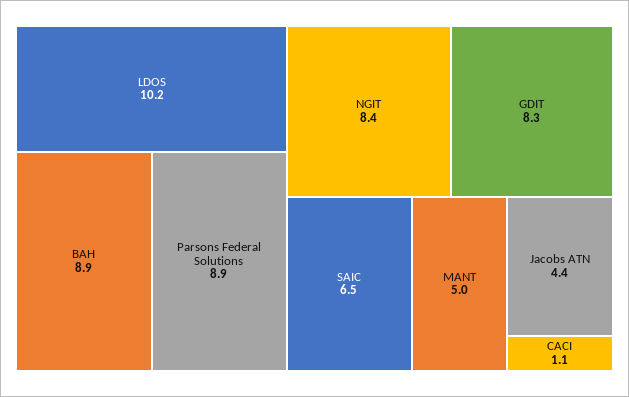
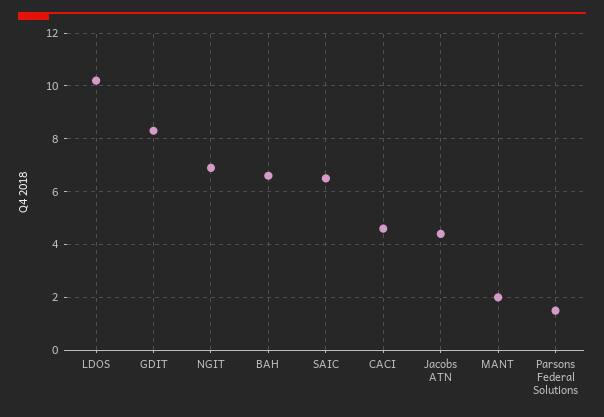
  {
    "LDOS": 10.2,
-   "BAH": 8.9,
+   "BAH": 6.5,
-   "Parsons Federal Solutions": 8.9,
+   "Parsons Federal Solutions": 1.5,
-   "NGIT": 8.4,
+   "NGIT": 7,
    "GDIT": 8.3,
    "SAIC": 6.5,
-   "MANT": 5,
+   "MANT": 2,
    "Jacobs ATN": 4.4,
-   "CACI": 1.1
+   "CACI": 4.5
  }

